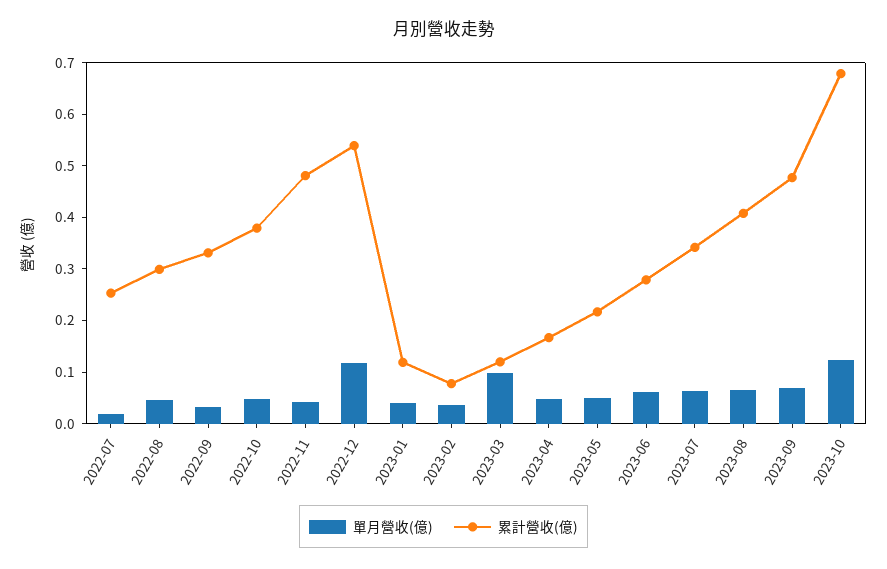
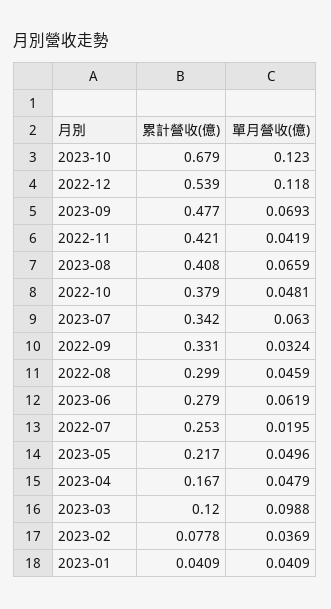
  {
    "單月營收(億)": {
      "2022-07": 0.0195,
      "2022-08": 0.0459,
      "2022-09": 0.0324,
      "2022-10": 0.0481,
      "2022-11": 0.0419,
      "2022-12": 0.118,
      "2023-01": 0.0409,
      "2023-02": 0.0369,
      "2023-03": 0.0988,
      "2023-04": 0.0479,
      "2023-05": 0.0496,
      "2023-06": 0.0619,
      "2023-07": 0.063,
      "2023-08": 0.0659,
      "2023-09": 0.0693,
      "2023-10": 0.123
    },
    "累計營收(億)": {
      "2022-07": 0.253,
      "2022-08": 0.299,
      "2022-09": 0.331,
      "2022-10": 0.379,
-     "2022-11": 0.48,
+     "2022-11": 0.421,
      "2022-12": 0.539,
-     "2023-01": 0.12,
+     "2023-01": 0.0409,
      "2023-02": 0.0778,
      "2023-03": 0.12,
      "2023-04": 0.167,
      "2023-05": 0.217,
      "2023-06": 0.279,
      "2023-07": 0.342,
      "2023-08": 0.408,
      "2023-09": 0.477,
      "2023-10": 0.679
    }
  }

